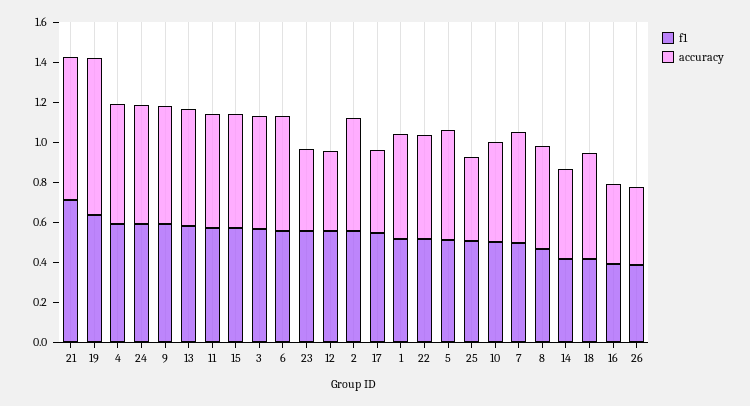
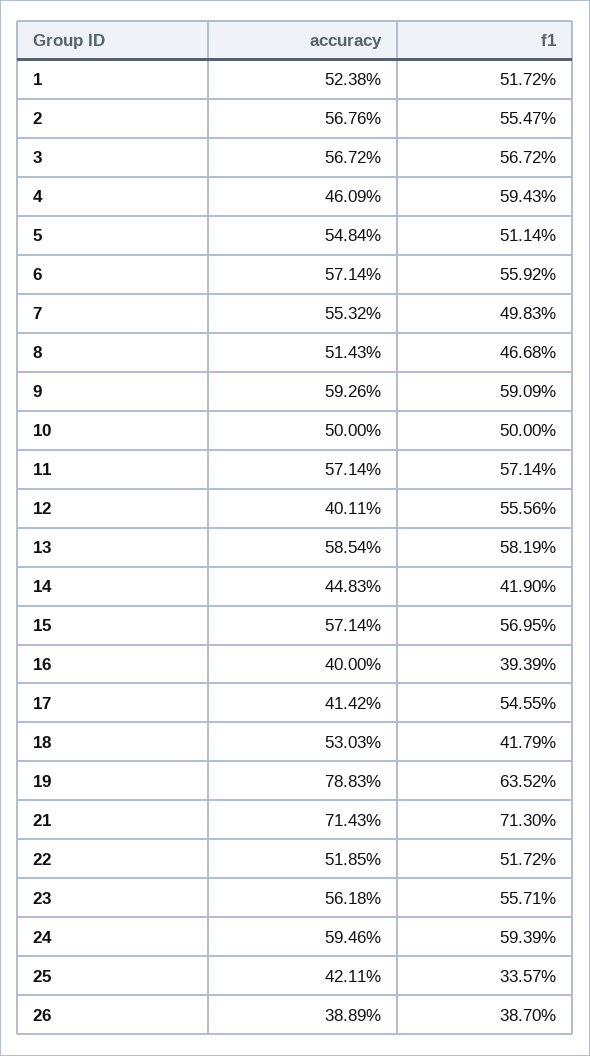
  {
    "f1": {
      "21": 0.713,
      "19": 0.6352,
      "4": 0.5943,
      "24": 0.5939,
      "9": 0.5909,
      "13": 0.5819,
      "11": 0.5714,
      "15": 0.5695,
      "3": 0.5672,
      "6": 0.5592,
      "23": 0.5571,
      "12": 0.5556,
      "2": 0.5547,
      "17": 0.5455,
      "1": 0.5172,
      "22": 0.5172,
      "5": 0.5114,
-     "25": 0.5,
+     "25": 0.3357,
      "10": 0.5,
      "7": 0.4983,
      "8": 0.4668,
      "14": 0.419,
      "18": 0.4179,
      "16": 0.3939,
      "26": 0.387
    },
    "accuracy": {
      "21": 0.7143,
      "19": 0.7883,
-     "4": 0.6,
+     "4": 0.4609,
      "24": 0.5946,
      "9": 0.5926,
      "13": 0.5854,
      "11": 0.5714,
      "15": 0.5714,
      "3": 0.5672,
      "6": 0.5714,
-     "23": 0.4,
+     "23": 0.5618,
      "12": 0.4011,
      "2": 0.5676,
      "17": 0.4142,
      "1": 0.5238,
      "22": 0.5185,
      "5": 0.5484,
      "25": 0.4211,
      "10": 0.5,
      "7": 0.5532,
      "8": 0.5143,
      "14": 0.4483,
      "18": 0.5303,
      "16": 0.4,
      "26": 0.3889
    }
  }

